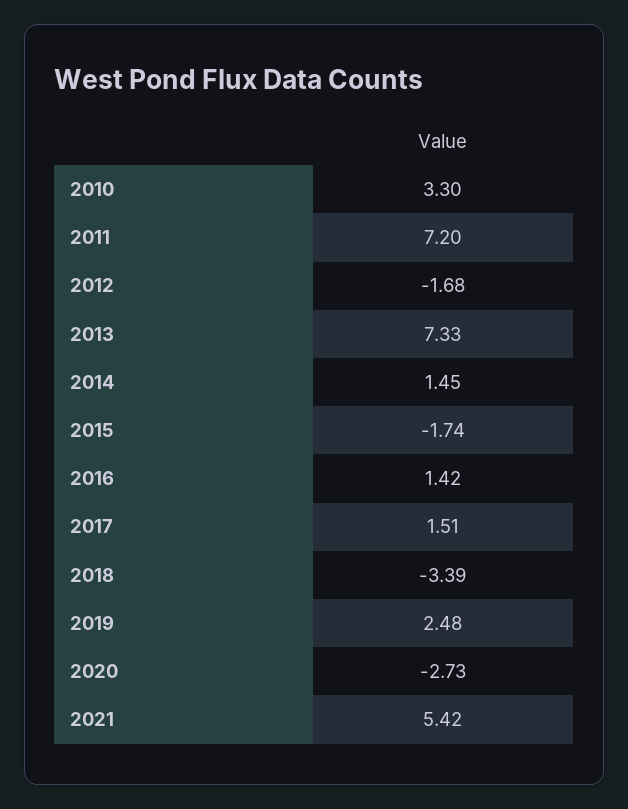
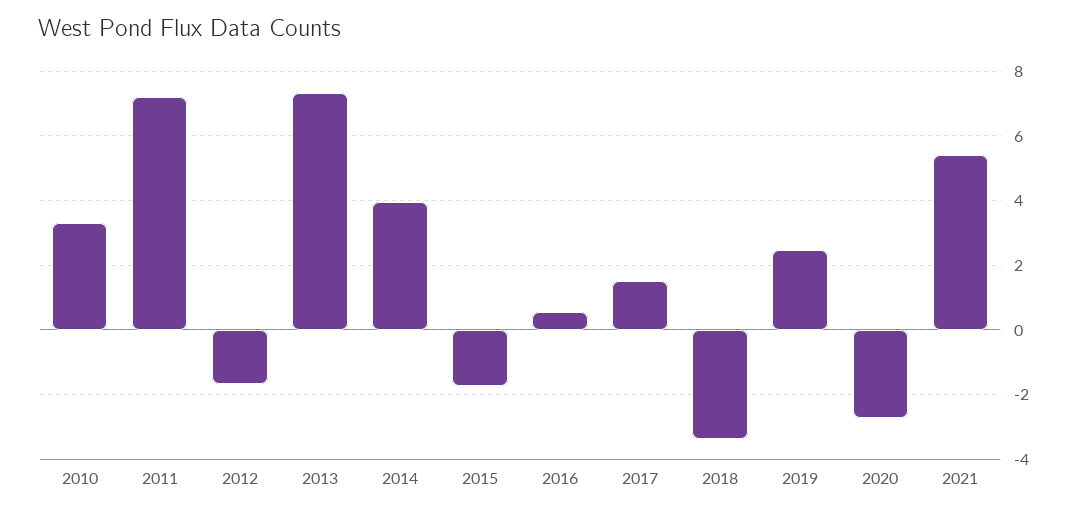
  {
    "2010": 3.3,
    "2011": 7.2,
    "2012": -1.68,
    "2013": 7.33,
-   "2014": 1.45,
+   "2014": 4,
    "2015": -1.74,
-   "2016": 1.42,
+   "2016": 0.6,
    "2017": 1.51,
    "2018": -3.39,
    "2019": 2.48,
    "2020": -2.73,
    "2021": 5.42
  }

